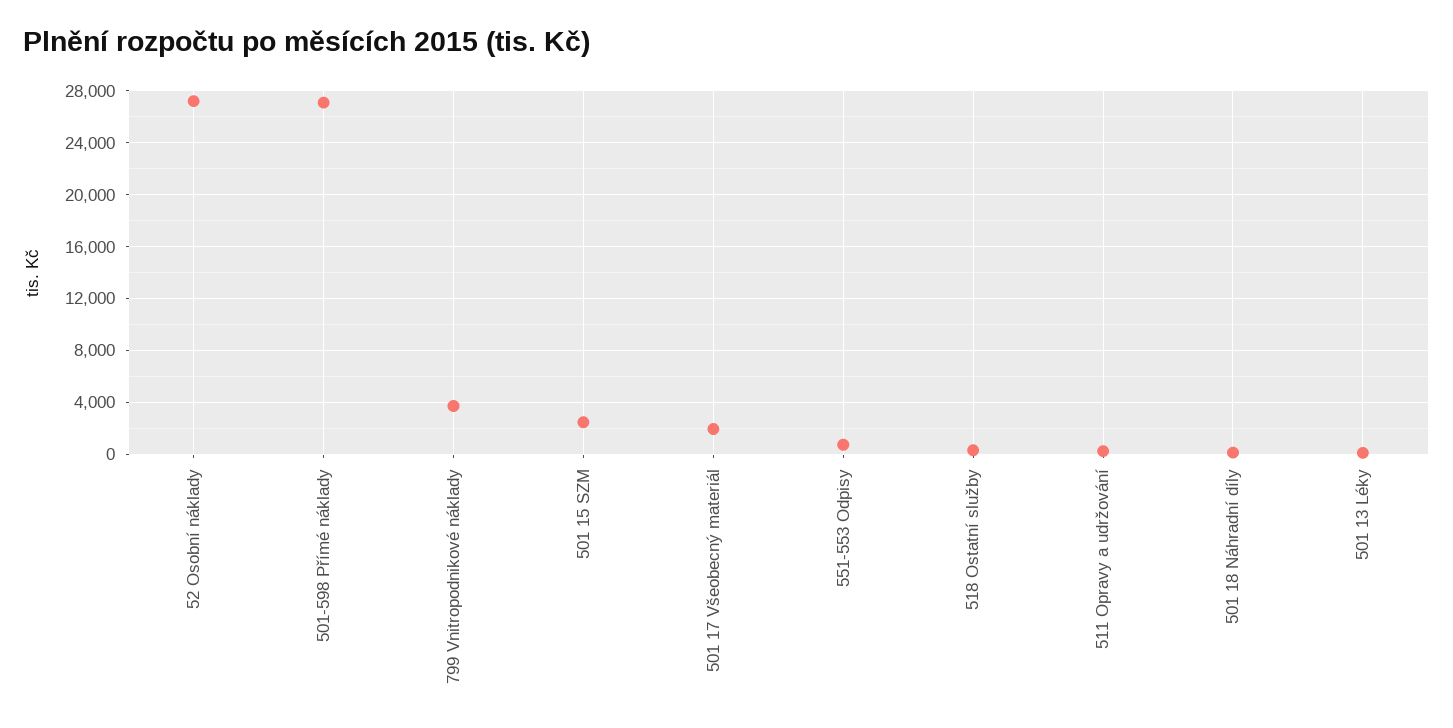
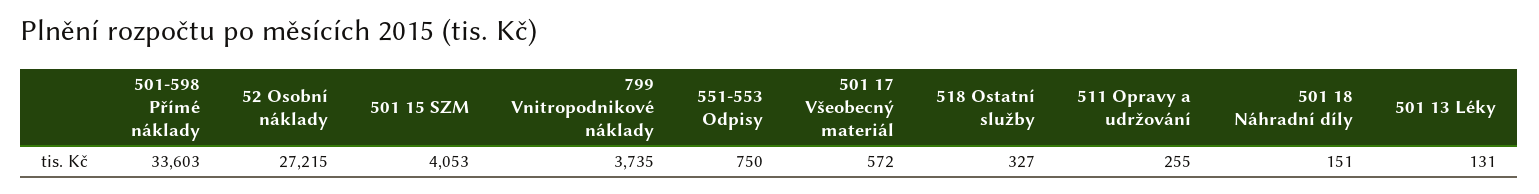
  {
    "52 Osobní náklady": 27215,
-   "501-598 Přímé náklady": 27000,
+   "501-598 Přímé náklady": 33603,
    "799 Vnitropodnikové náklady": 3735,
-   "501 15 SZM": 2500,
+   "501 15 SZM": 4053,
-   "501 17 Všeobecný materiál": 2000,
+   "501 17 Všeobecný materiál": 572,
    "551-553 Odpisy": 750,
    "518 Ostatní služby": 327,
    "511 Opravy a udržování": 255,
    "501 18 Náhradní díly": 151,
    "501 13 Léky": 131
  }

